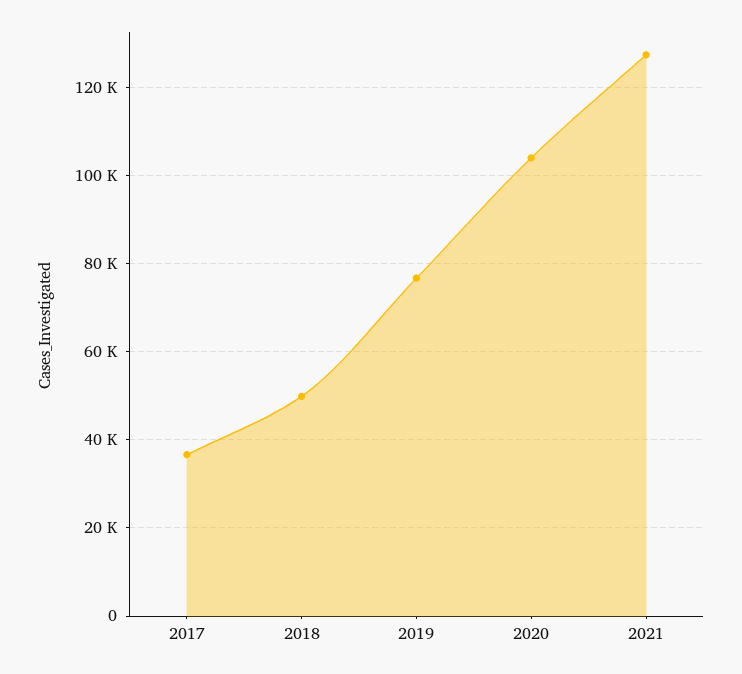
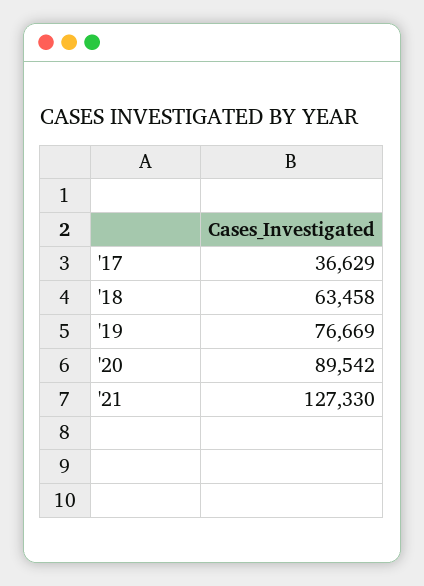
  {
    "2017": 36629,
-   "2018": 50000,
+   "2018": 63458,
    "2019": 76669,
-   "2020": 104000,
+   "2020": 89542,
    "2021": 127330
  }

